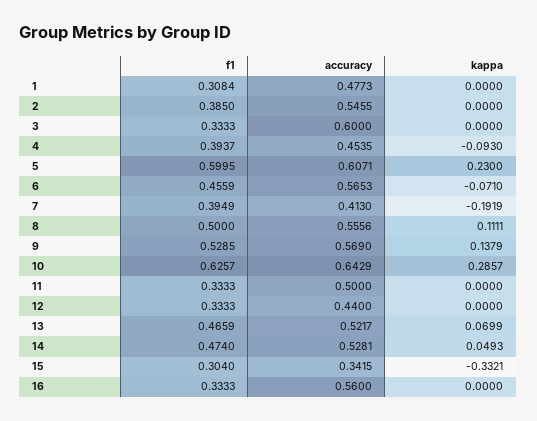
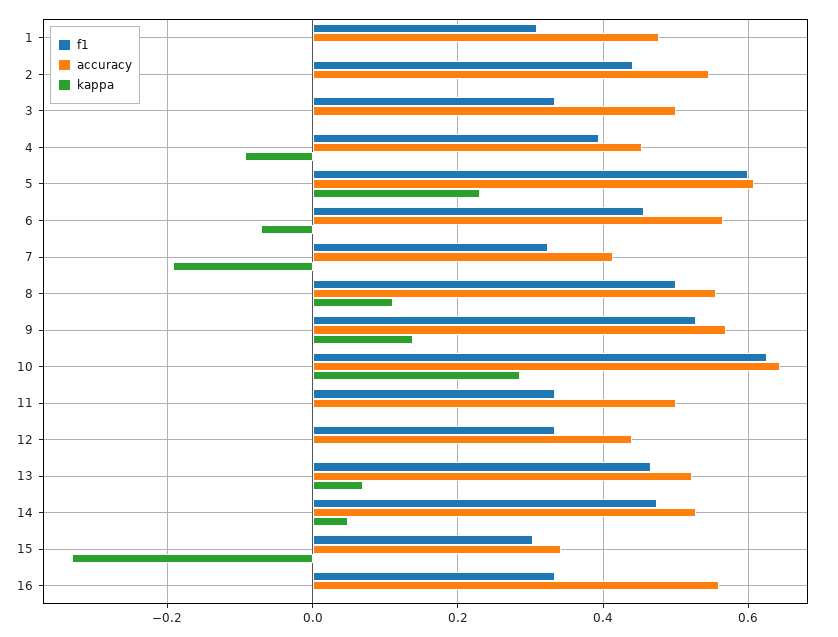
  {
    "f1": {
      "1": 0.3084,
-     "2": 0.385,
+     "2": 0.44,
      "3": 0.3333,
      "4": 0.3937,
      "5": 0.5995,
      "6": 0.4559,
-     "7": 0.3949,
+     "7": 0.32,
      "8": 0.5,
      "9": 0.5285,
      "10": 0.6257,
      "11": 0.3333,
      "12": 0.3333,
      "13": 0.4659,
      "14": 0.474,
      "15": 0.304,
      "16": 0.3333
    },
    "accuracy": {
      "1": 0.4773,
      "2": 0.5455,
-     "3": 0.6,
+     "3": 0.5,
      "4": 0.4535,
      "5": 0.6071,
      "6": 0.5653,
      "7": 0.413,
      "8": 0.5556,
      "9": 0.569,
      "10": 0.6429,
      "11": 0.5,
      "12": 0.44,
      "13": 0.5217,
      "14": 0.5281,
      "15": 0.3415,
      "16": 0.56
    },
    "kappa": {
      "1": 0,
      "2": 0,
      "3": 0,
      "4": -0.093,
      "5": 0.23,
      "6": -0.071,
      "7": -0.1919,
      "8": 0.1111,
      "9": 0.1379,
      "10": 0.2857,
      "11": 0,
      "12": 0,
      "13": 0.0699,
      "14": 0.0493,
      "15": -0.3321,
      "16": 0
    }
  }

